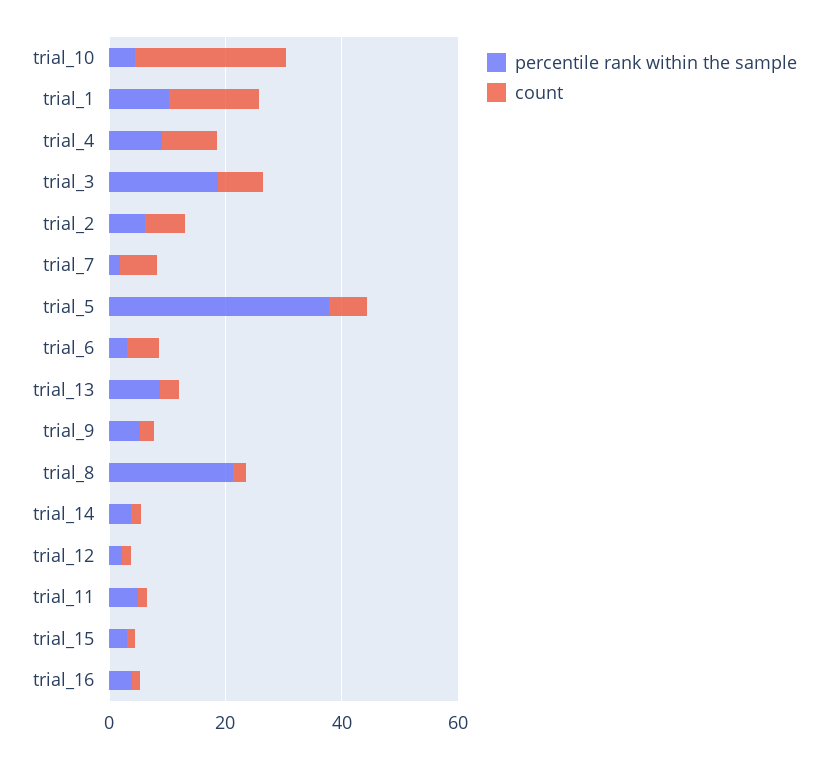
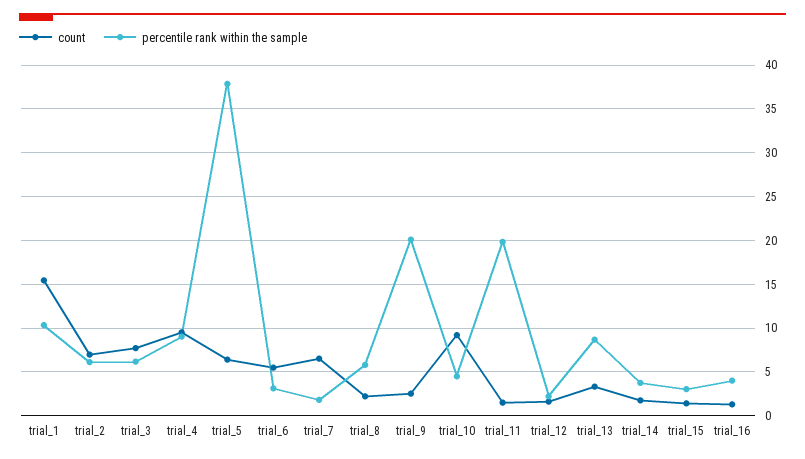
  {
    "percentile rank within the sample": {
      "trial_10": 4,
      "trial_1": 10,
      "trial_4": 9,
-     "trial_3": 20,
+     "trial_3": 6,
      "trial_2": 6,
      "trial_7": 2,
      "trial_5": 38,
      "trial_6": 3,
      "trial_13": 9,
-     "trial_9": 5,
+     "trial_9": 20,
-     "trial_8": 20,
+     "trial_8": 6,
      "trial_14": 4,
      "trial_12": 2,
-     "trial_11": 5,
+     "trial_11": 20,
      "trial_15": 3,
      "trial_16": 4
    },
    "count": {
-     "trial_10": 25,
+     "trial_10": 9,
      "trial_1": 15,
      "trial_4": 10,
      "trial_3": 8,
      "trial_2": 7,
      "trial_7": 7,
      "trial_5": 6,
      "trial_6": 5,
      "trial_13": 3,
      "trial_9": 3,
      "trial_8": 2,
      "trial_14": 2,
      "trial_12": 2,
      "trial_11": 1,
      "trial_15": 1,
      "trial_16": 1
    }
  }

